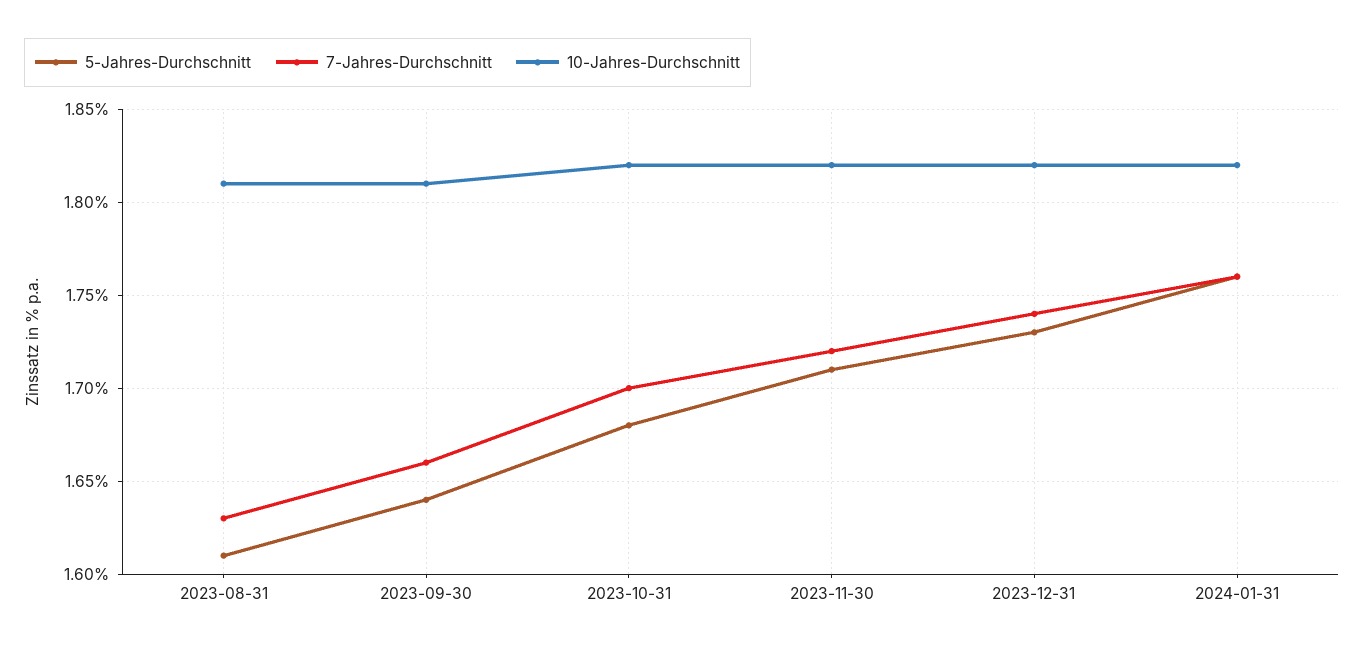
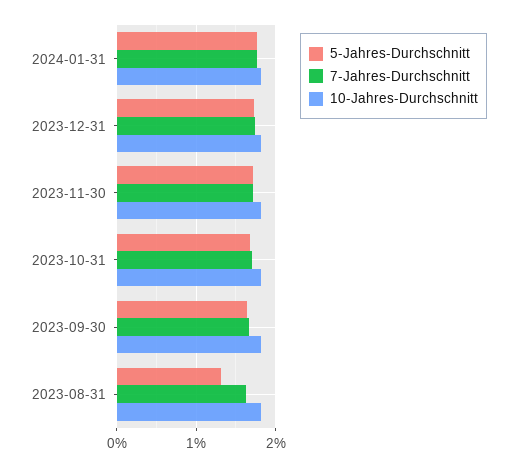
  {
    "5-Jahres-Durchschnitt": {
-     "2023-08-31": 1.61,
+     "2023-08-31": 1.3,
      "2023-09-30": 1.64,
      "2023-10-31": 1.68,
      "2023-11-30": 1.71,
      "2023-12-31": 1.73,
      "2024-01-31": 1.76
    },
    "7-Jahres-Durchschnitt": {
      "2023-08-31": 1.63,
      "2023-09-30": 1.66,
      "2023-10-31": 1.7,
      "2023-11-30": 1.72,
      "2023-12-31": 1.74,
      "2024-01-31": 1.76
    },
    "10-Jahres-Durchschnitt": {
      "2023-08-31": 1.81,
      "2023-09-30": 1.81,
      "2023-10-31": 1.82,
      "2023-11-30": 1.82,
      "2023-12-31": 1.82,
      "2024-01-31": 1.82
    }
  }

